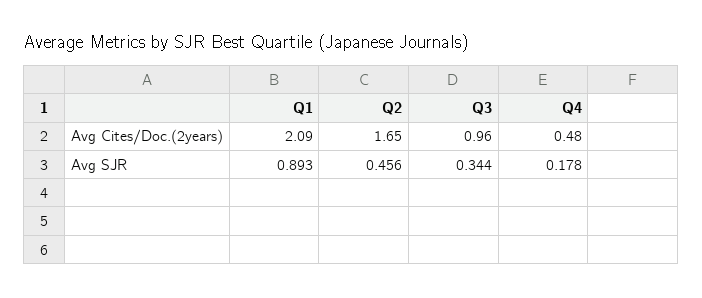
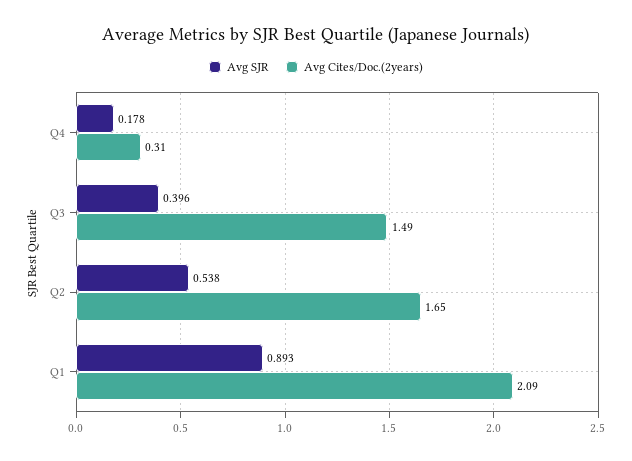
  {
    "Avg Cites/Doc.(2years)": {
      "Q1": 2.09,
      "Q2": 1.65,
-     "Q3": 0.96,
+     "Q3": 1.49,
-     "Q4": 0.48
+     "Q4": 0.31
    },
    "Avg SJR": {
      "Q1": 0.893,
-     "Q2": 0.456,
+     "Q2": 0.538,
-     "Q3": 0.344,
+     "Q3": 0.396,
      "Q4": 0.178
    }
  }

